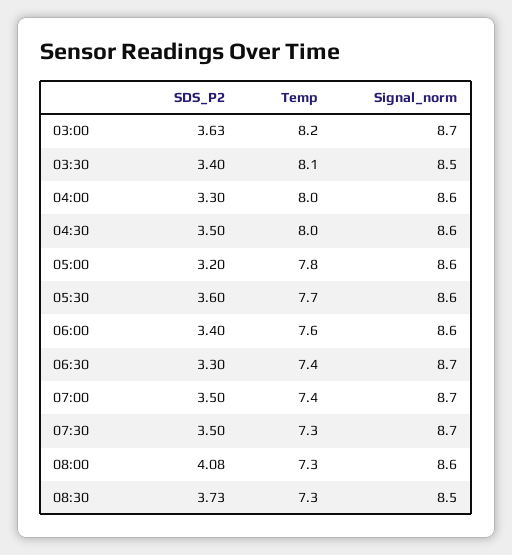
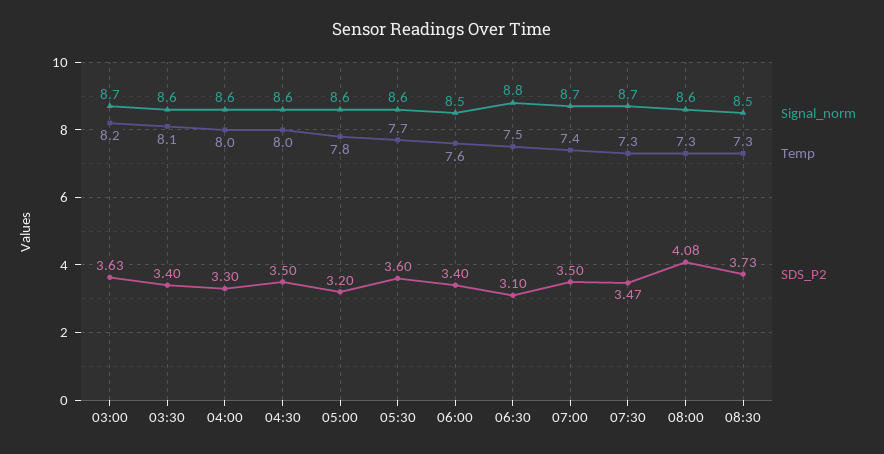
  {
    "SDS_P2": {
      "03:00": 3.63,
      "03:30": 3.4,
      "04:00": 3.3,
      "04:30": 3.5,
      "05:00": 3.2,
      "05:30": 3.6,
      "06:00": 3.4,
-     "06:30": 3.3,
+     "06:30": 3.1,
      "07:00": 3.5,
-     "07:30": 3.5,
+     "07:30": 3.47,
      "08:00": 4.08,
      "08:30": 3.73
    },
    "Temp": {
      "03:00": 8.2,
      "03:30": 8.1,
      "04:00": 8,
      "04:30": 8,
      "05:00": 7.8,
      "05:30": 7.7,
      "06:00": 7.6,
-     "06:30": 7.4,
+     "06:30": 7.5,
      "07:00": 7.4,
      "07:30": 7.3,
      "08:00": 7.3,
      "08:30": 7.3
    },
    "Signal_norm": {
      "03:00": 8.7,
-     "03:30": 8.5,
+     "03:30": 8.6,
      "04:00": 8.6,
      "04:30": 8.6,
      "05:00": 8.6,
      "05:30": 8.6,
-     "06:00": 8.6,
+     "06:00": 8.5,
-     "06:30": 8.7,
+     "06:30": 8.8,
      "07:00": 8.7,
      "07:30": 8.7,
      "08:00": 8.6,
      "08:30": 8.5
    }
  }

